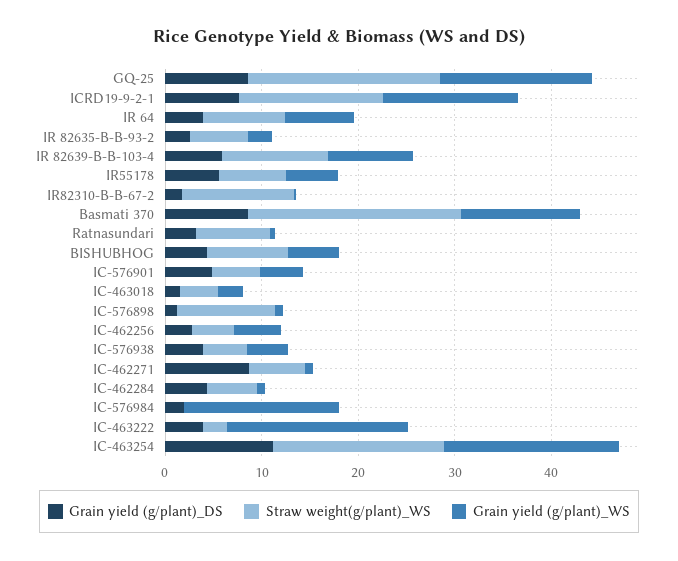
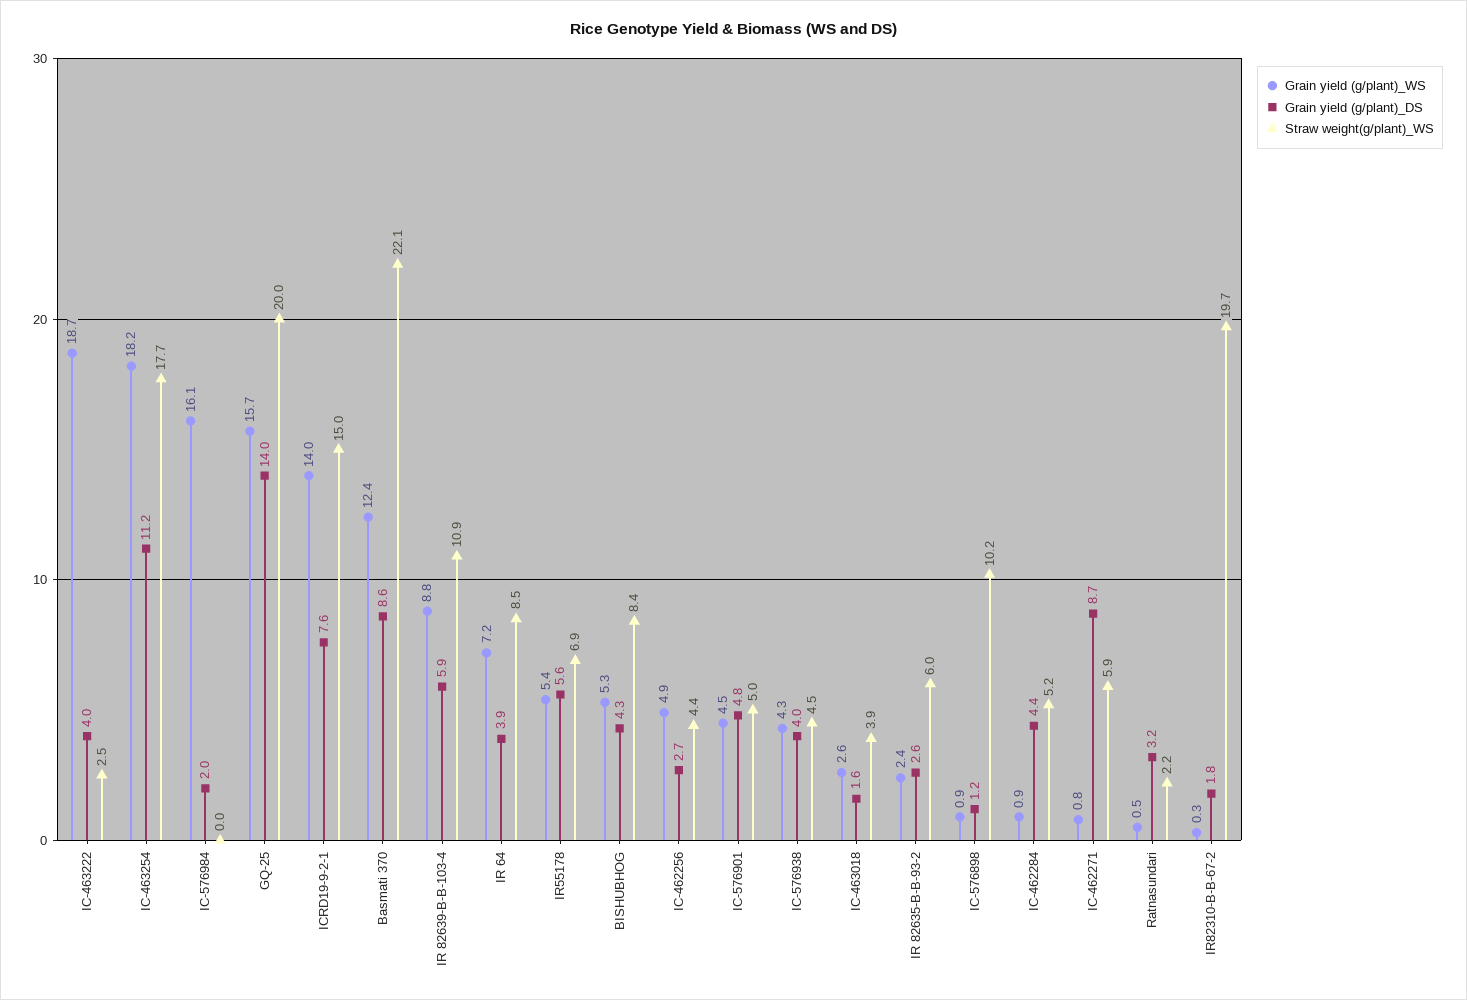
  {
    "Grain yield (g/plant)_DS": {
-     "GQ-25": 8,
+     "GQ-25": 14,
      "ICRD19-9-2-1": 7.6,
      "IR 64": 3.9,
      "IR 82635-B-B-93-2": 2.6,
      "IR 82639-B-B-103-4": 5.9,
      "IR55178": 5.6,
      "IR82310-B-B-67-2": 1.8,
      "Basmati 370": 8.6,
      "Ratnasundari": 3.2,
      "BISHUBHOG": 4.3,
      "IC-576901": 4.8,
      "IC-463018": 1.6,
      "IC-576898": 1.2,
      "IC-462256": 2.7,
      "IC-576938": 4,
      "IC-462271": 8.7,
      "IC-462284": 4.4,
      "IC-576984": 2,
      "IC-463222": 4,
      "IC-463254": 11.2
    },
    "Straw weight(g/plant)_WS": {
      "GQ-25": 20,
      "ICRD19-9-2-1": 15,
      "IR 64": 8.5,
      "IR 82635-B-B-93-2": 6,
      "IR 82639-B-B-103-4": 10.9,
      "IR55178": 6.9,
-     "IR82310-B-B-67-2": 12,
+     "IR82310-B-B-67-2": 19.7,
      "Basmati 370": 22.1,
-     "Ratnasundari": 8,
+     "Ratnasundari": 2.2,
      "BISHUBHOG": 8.4,
      "IC-576901": 5,
      "IC-463018": 3.9,
      "IC-576898": 10.2,
      "IC-462256": 4.4,
      "IC-576938": 4.5,
      "IC-462271": 5.9,
      "IC-462284": 5.2,
      "IC-576984": 0,
      "IC-463222": 2.5,
      "IC-463254": 17.7
    },
    "Grain yield (g/plant)_WS": {
      "GQ-25": 15.7,
      "ICRD19-9-2-1": 14,
      "IR 64": 7.2,
      "IR 82635-B-B-93-2": 2.4,
      "IR 82639-B-B-103-4": 8.8,
      "IR55178": 5.4,
      "IR82310-B-B-67-2": 0.3,
      "Basmati 370": 12.4,
      "Ratnasundari": 0.5,
      "BISHUBHOG": 5.3,
      "IC-576901": 4.5,
      "IC-463018": 2.6,
      "IC-576898": 0.9,
      "IC-462256": 4.9,
      "IC-576938": 4.3,
      "IC-462271": 0.8,
      "IC-462284": 0.9,
      "IC-576984": 16.1,
      "IC-463222": 18.7,
      "IC-463254": 18.2
    }
  }

